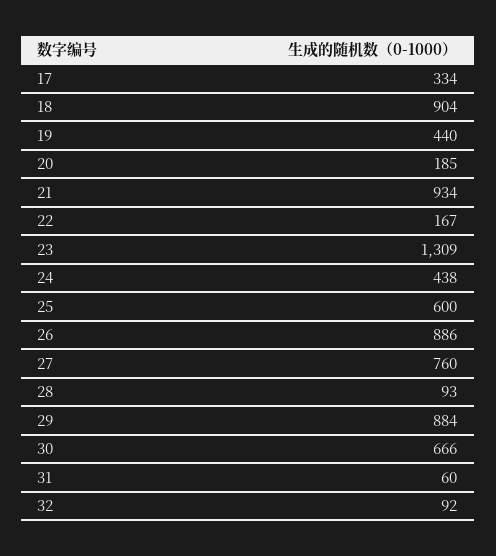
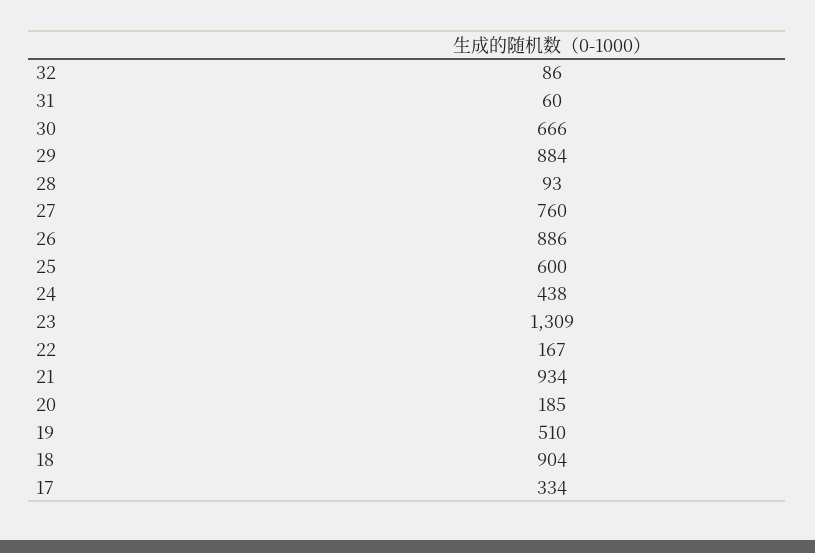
  {
    "17": 334,
    "18": 904,
-   "19": 440,
+   "19": 510,
    "20": 185,
    "21": 934,
    "22": 167,
    "23": 1309,
    "24": 438,
    "25": 600,
    "26": 886,
    "27": 760,
    "28": 93,
    "29": 884,
    "30": 666,
    "31": 60,
-   "32": 92
+   "32": 86
  }

